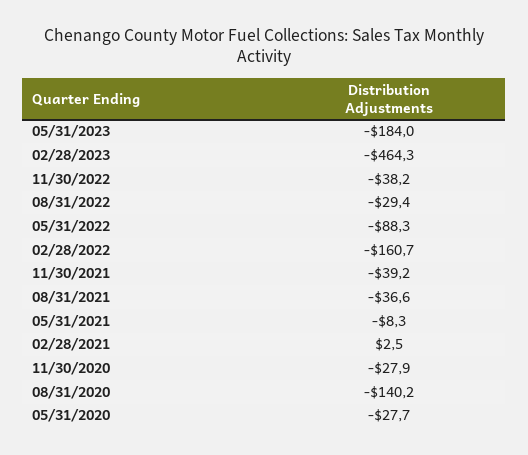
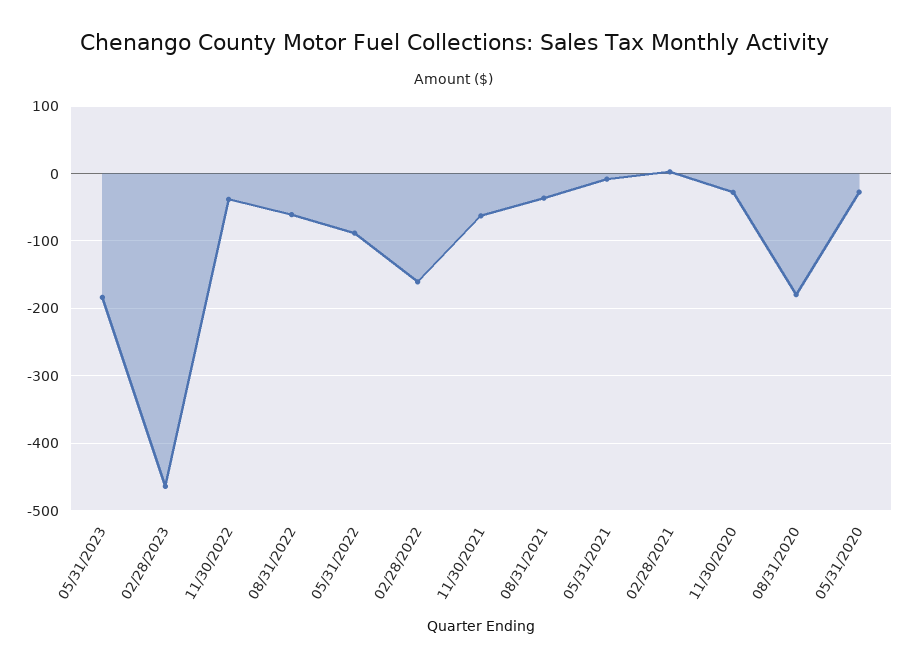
  {
    "05/31/2023": -184,
    "02/28/2023": -464.3,
    "11/30/2022": -38.2,
-   "08/31/2022": -29.4,
+   "08/31/2022": -60,
    "05/31/2022": -88.3,
    "02/28/2022": -160.7,
-   "11/30/2021": -39.2,
+   "11/30/2021": -60,
    "08/31/2021": -36.6,
    "05/31/2021": -8.3,
    "02/28/2021": 2.5,
    "11/30/2020": -27.9,
-   "08/31/2020": -140.2,
+   "08/31/2020": -180,
    "05/31/2020": -27.7
  }

